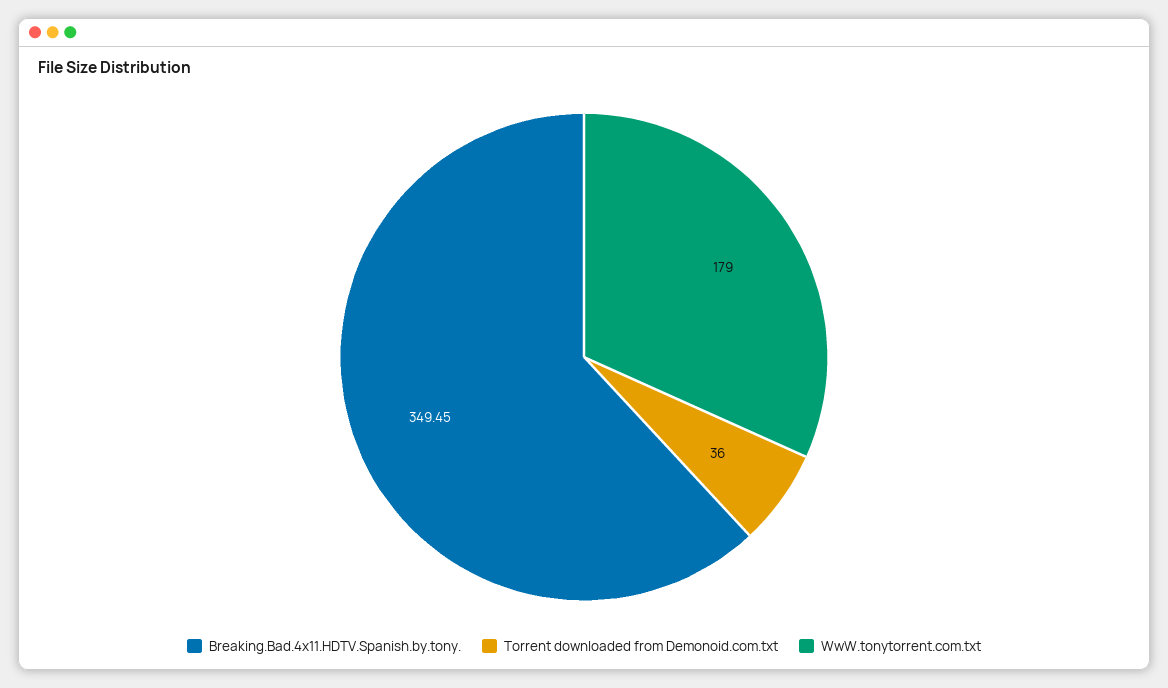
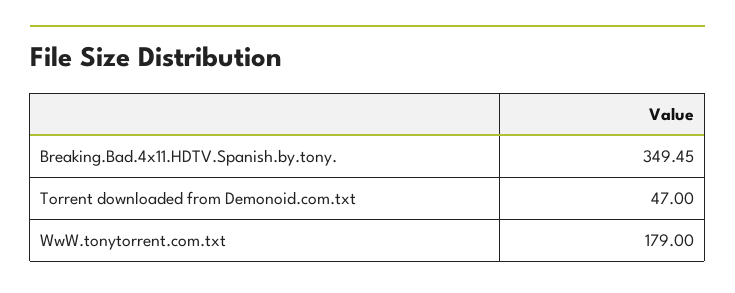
  {
    "Breaking.Bad.4x11.HDTV.Spanish.by.tony.": 349.45,
-   "Torrent downloaded from Demonoid.com.txt": 36,
+   "Torrent downloaded from Demonoid.com.txt": 47,
    "WwW.tonytorrent.com.txt": 179
  }

